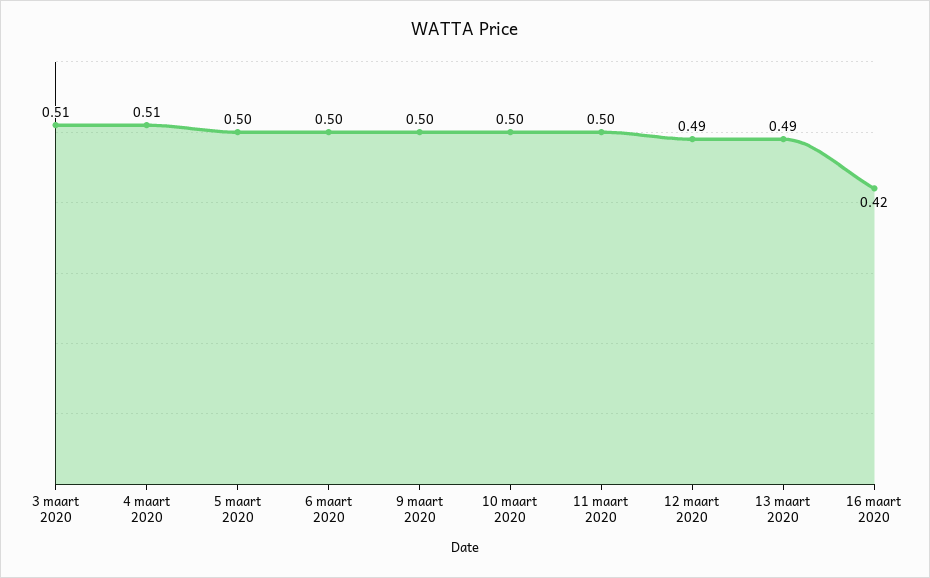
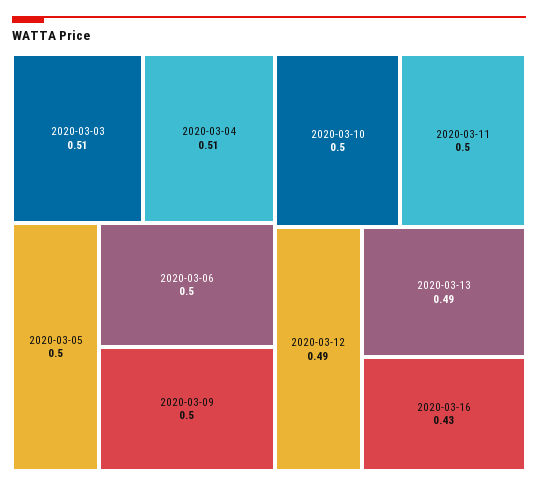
  {
    "3 maart 2020": 0.51,
    "4 maart 2020": 0.51,
    "5 maart 2020": 0.5,
    "6 maart 2020": 0.5,
    "9 maart 2020": 0.5,
    "10 maart 2020": 0.5,
    "11 maart 2020": 0.5,
    "12 maart 2020": 0.49,
    "13 maart 2020": 0.49,
-   "16 maart 2020": 0.42
+   "16 maart 2020": 0.43
  }

